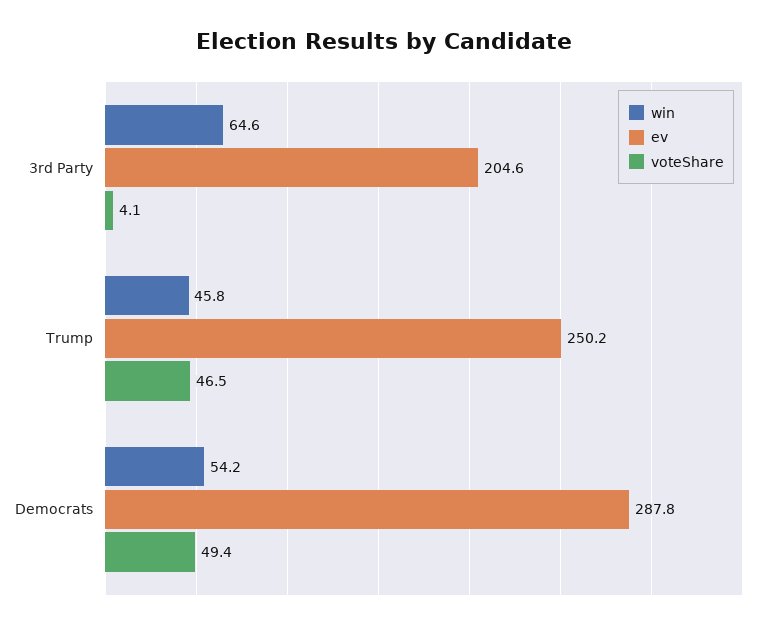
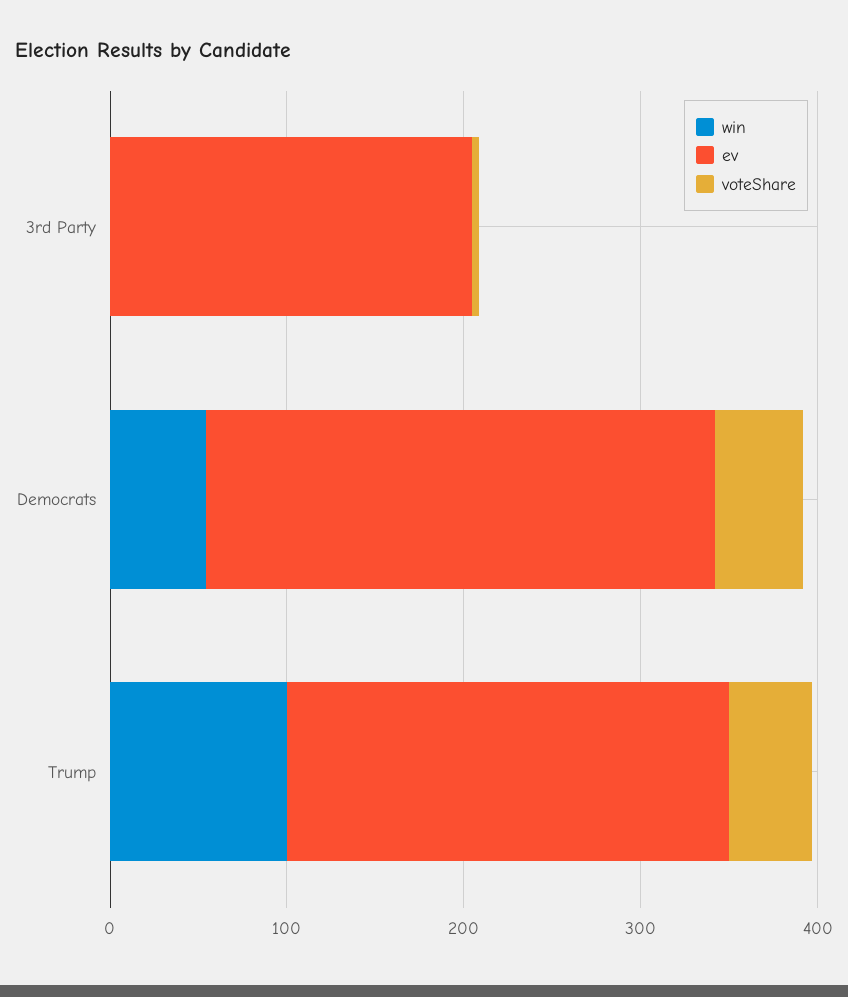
  {
    "win": {
-     "3rd Party": 64.6,
+     "3rd Party": 0,
-     "Trump": 45.8,
+     "Trump": 100,
      "Democrats": 54.2
    },
    "ev": {
      "3rd Party": 204.6,
      "Trump": 250.2,
      "Democrats": 287.8
    },
    "voteShare": {
      "3rd Party": 4.1,
      "Trump": 46.5,
      "Democrats": 49.4
    }
  }

